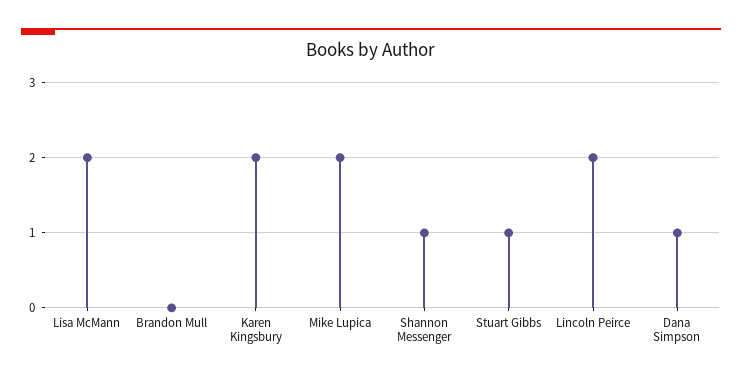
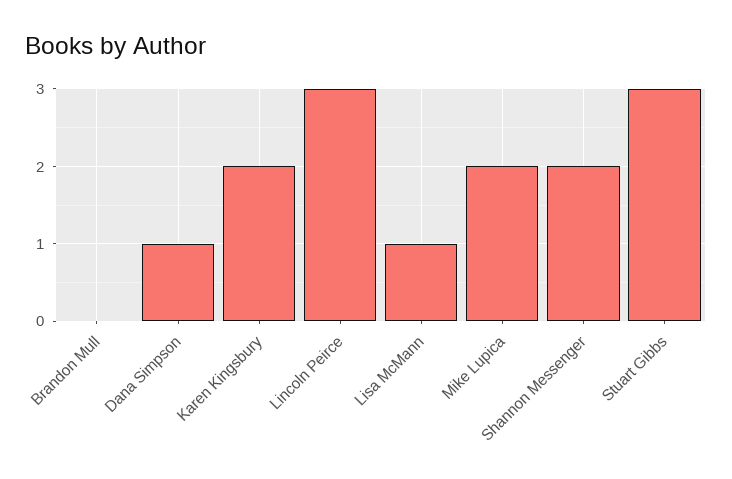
  {
-   "Lisa McMann": 2,
+   "Lisa McMann": 1,
    "Brandon Mull": 0,
    "Karen Kingsbury": 2,
    "Mike Lupica": 2,
-   "Shannon Messenger": 1,
+   "Shannon Messenger": 2,
-   "Stuart Gibbs": 1,
+   "Stuart Gibbs": 3,
-   "Lincoln Peirce": 2,
+   "Lincoln Peirce": 3,
    "Dana Simpson": 1
  }

